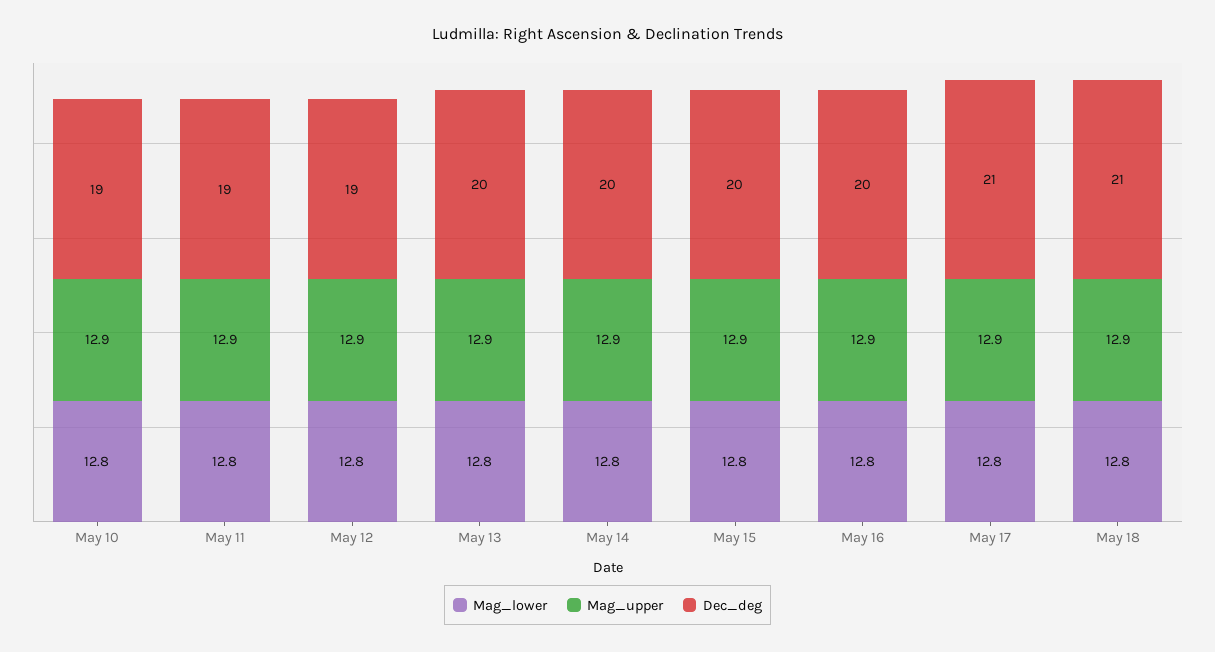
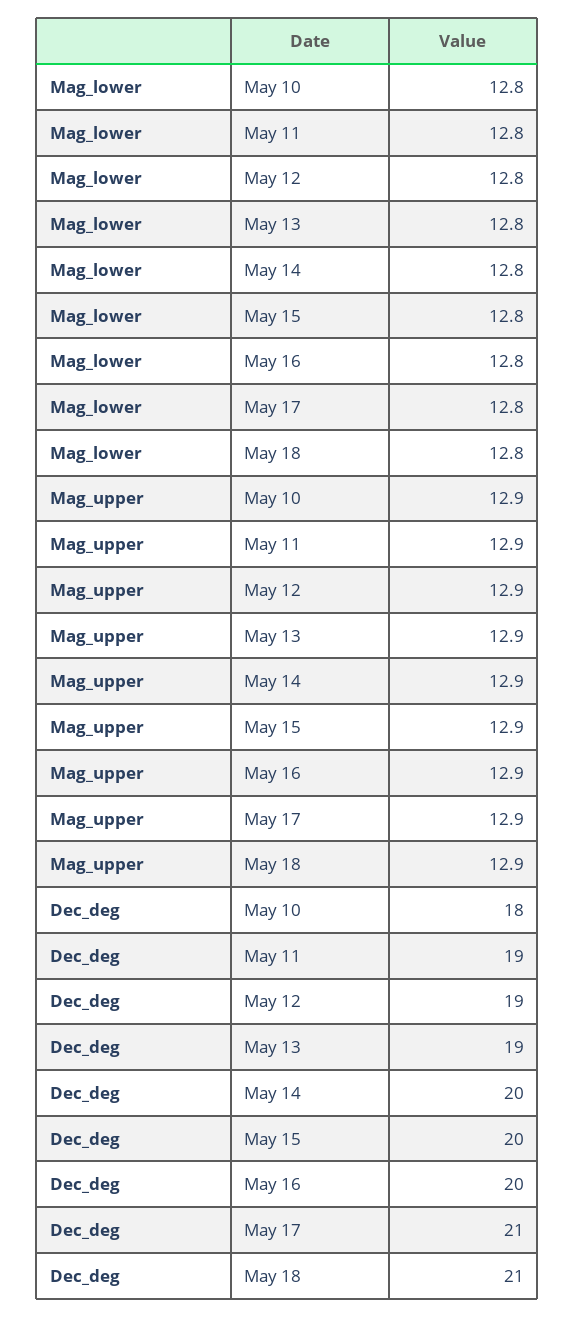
  {
    "Mag_lower": {
      "May 10": 12.8,
      "May 11": 12.8,
      "May 12": 12.8,
      "May 13": 12.8,
      "May 14": 12.8,
      "May 15": 12.8,
      "May 16": 12.8,
      "May 17": 12.8,
      "May 18": 12.8
    },
    "Mag_upper": {
      "May 10": 12.9,
      "May 11": 12.9,
      "May 12": 12.9,
      "May 13": 12.9,
      "May 14": 12.9,
      "May 15": 12.9,
      "May 16": 12.9,
      "May 17": 12.9,
      "May 18": 12.9
    },
    "Dec_deg": {
-     "May 10": 19,
+     "May 10": 18,
      "May 11": 19,
      "May 12": 19,
-     "May 13": 20,
+     "May 13": 19,
      "May 14": 20,
      "May 15": 20,
      "May 16": 20,
      "May 17": 21,
      "May 18": 21
    }
  }

